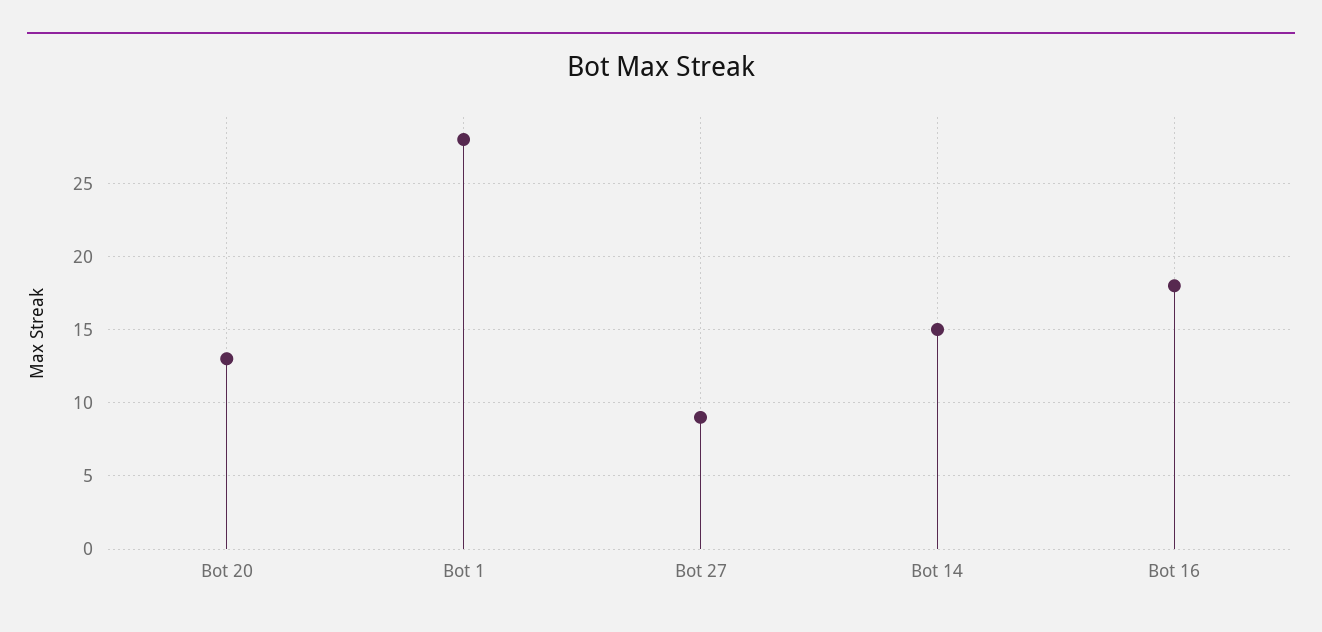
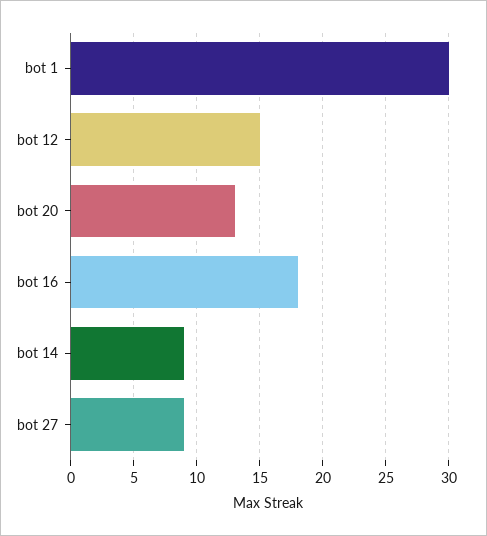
  {
    "Bot 20": 13,
-   "Bot 1": 28,
+   "Bot 1": 30,
    "Bot 27": 9,
-   "Bot 14": 15,
+   "Bot 14": 9,
-   "Bot 16": 18
+   "Bot 16": 18,
+   "bot 12": 15
  }

